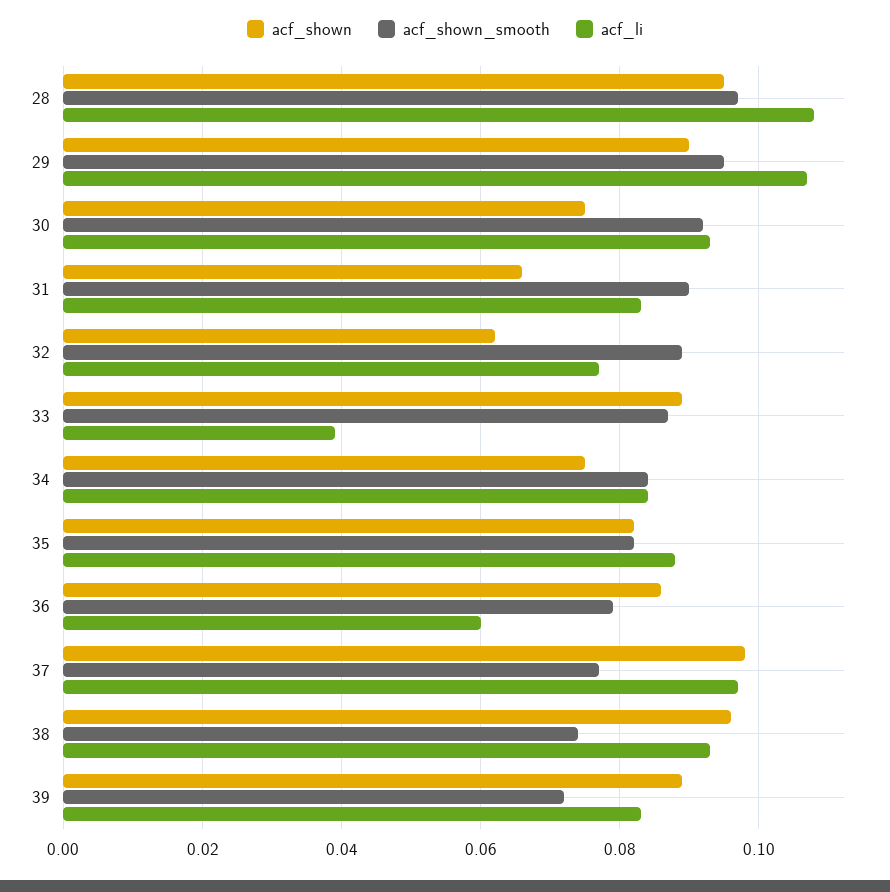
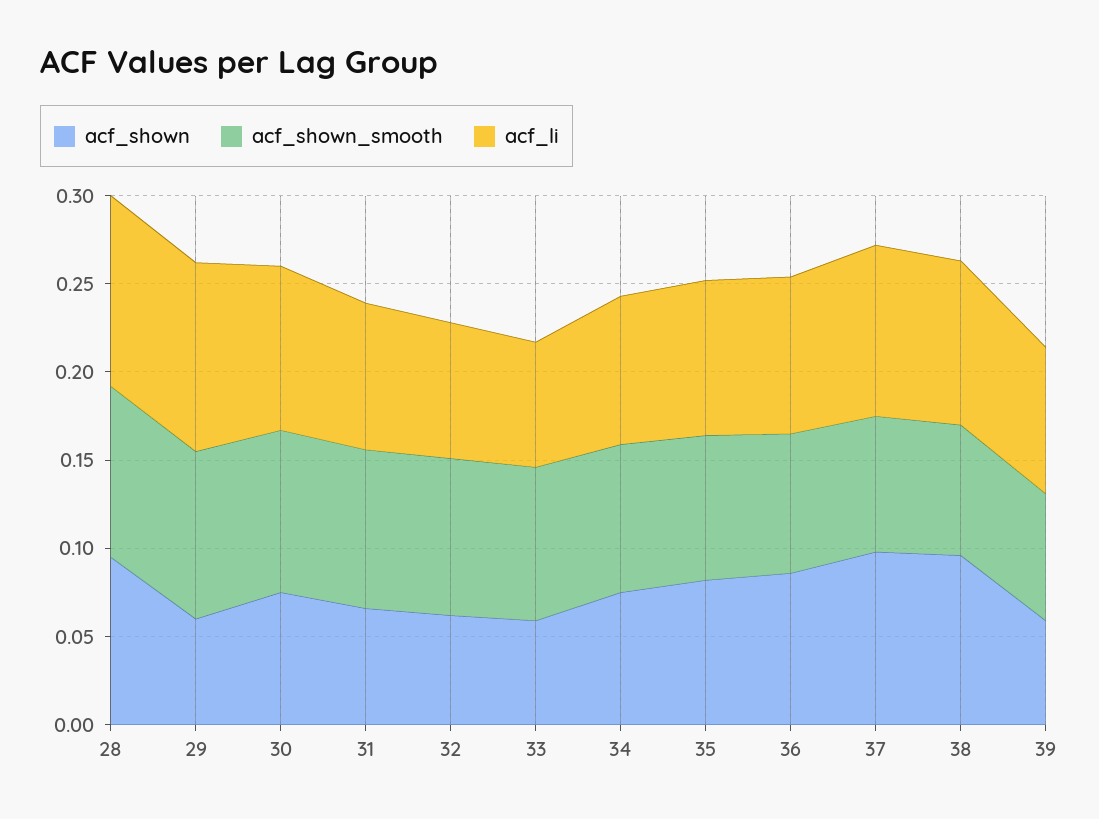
  {
    "acf_shown": {
      "28": 0.095,
-     "29": 0.09,
+     "29": 0.06,
      "30": 0.075,
      "31": 0.065,
      "32": 0.06,
-     "33": 0.09,
+     "33": 0.06,
      "34": 0.075,
      "35": 0.08,
      "36": 0.085,
      "37": 0.1,
      "38": 0.095,
-     "39": 0.09
+     "39": 0.06
    },
    "acf_shown_smooth": {
      "28": 0.095,
      "29": 0.095,
      "30": 0.09,
      "31": 0.09,
      "32": 0.09,
      "33": 0.085,
      "34": 0.085,
      "35": 0.08,
      "36": 0.08,
      "37": 0.075,
      "38": 0.075,
      "39": 0.07
    },
    "acf_li": {
      "28": 0.11,
      "29": 0.105,
      "30": 0.095,
      "31": 0.085,
      "32": 0.075,
-     "33": 0.04,
+     "33": 0.07,
      "34": 0.085,
      "35": 0.09,
-     "36": 0.06,
+     "36": 0.09,
      "37": 0.095,
      "38": 0.095,
      "39": 0.085
    }
  }

